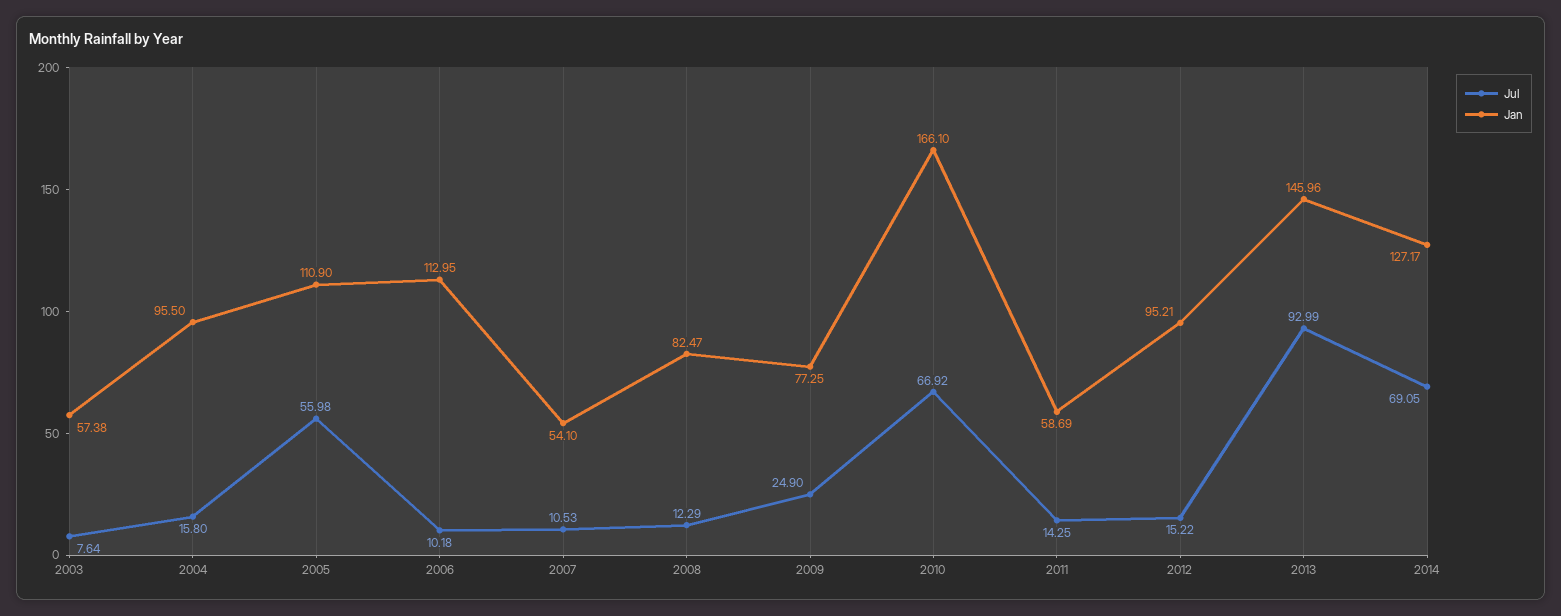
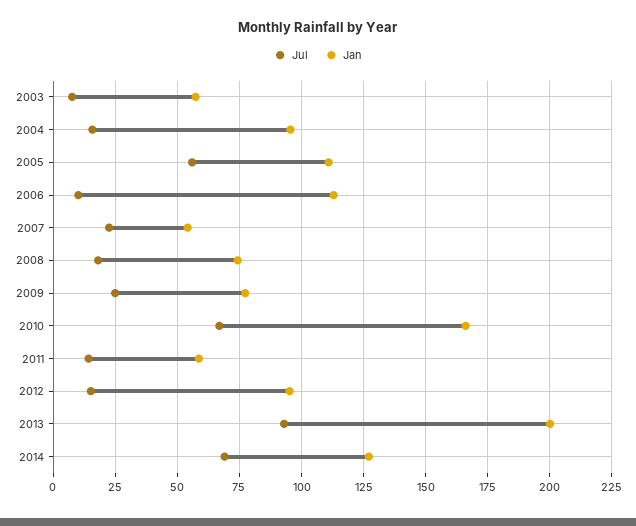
  {
    "Jul": {
      "2003": 7.64,
      "2004": 15.8,
      "2005": 55.98,
      "2006": 10.18,
-     "2007": 10.53,
+     "2007": 22.5,
-     "2008": 12.29,
+     "2008": 17.5,
      "2009": 24.9,
      "2010": 66.92,
      "2011": 14.25,
      "2012": 15.22,
      "2013": 92.99,
      "2014": 69.05
    },
    "Jan": {
      "2003": 57.38,
      "2004": 95.5,
      "2005": 110.9,
      "2006": 112.95,
      "2007": 54.1,
-     "2008": 82.47,
+     "2008": 75,
      "2009": 77.25,
      "2010": 166.1,
      "2011": 58.69,
      "2012": 95.21,
-     "2013": 145.96,
+     "2013": 200,
      "2014": 127.17
    }
  }

